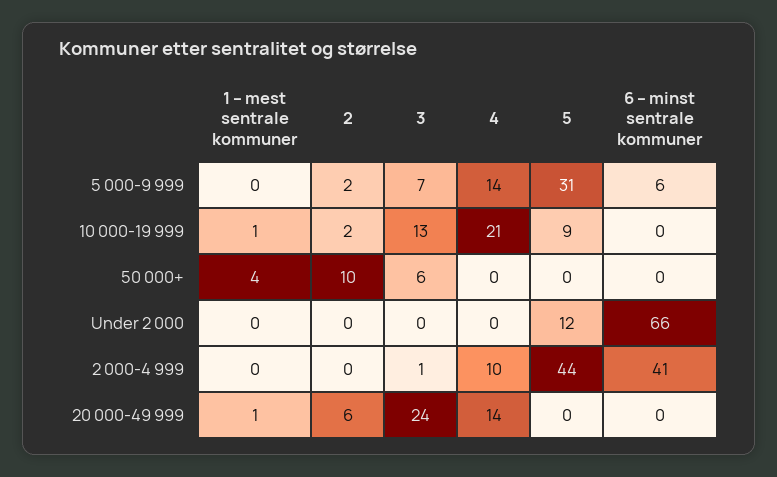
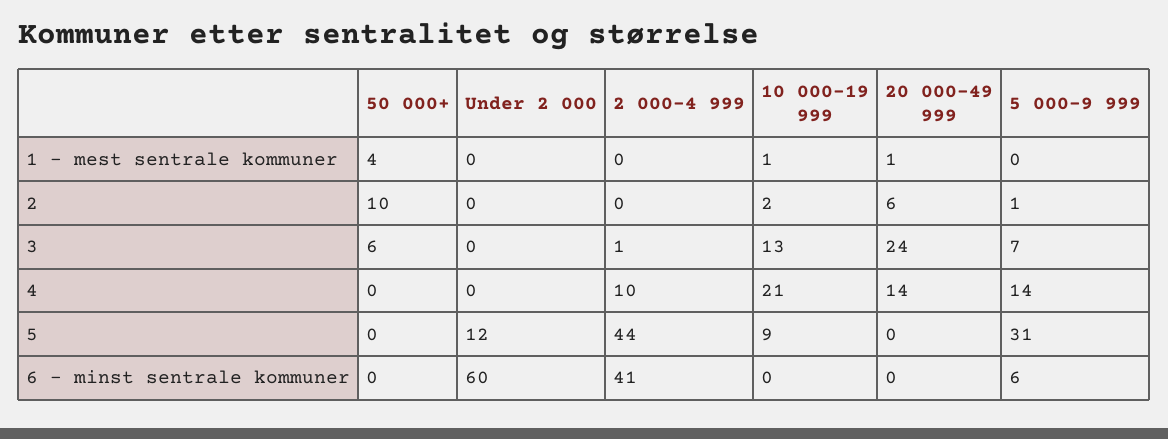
  {
    "1 – mest sentrale kommuner": {
      "5 000-9 999": 0,
      "10 000-19 999": 1,
      "50 000+": 4,
      "Under 2 000": 0,
      "2 000-4 999": 0,
      "20 000-49 999": 1
    },
    "2": {
-     "5 000-9 999": 2,
+     "5 000-9 999": 1,
      "10 000-19 999": 2,
      "50 000+": 10,
      "Under 2 000": 0,
      "2 000-4 999": 0,
      "20 000-49 999": 6
    },
    "3": {
      "5 000-9 999": 7,
      "10 000-19 999": 13,
      "50 000+": 6,
      "Under 2 000": 0,
      "2 000-4 999": 1,
      "20 000-49 999": 24
    },
    "4": {
      "5 000-9 999": 14,
      "10 000-19 999": 21,
      "50 000+": 0,
      "Under 2 000": 0,
      "2 000-4 999": 10,
      "20 000-49 999": 14
    },
    "5": {
      "5 000-9 999": 31,
      "10 000-19 999": 9,
      "50 000+": 0,
      "Under 2 000": 12,
      "2 000-4 999": 44,
      "20 000-49 999": 0
    },
    "6 – minst sentrale kommuner": {
      "5 000-9 999": 6,
      "10 000-19 999": 0,
      "50 000+": 0,
-     "Under 2 000": 66,
+     "Under 2 000": 60,
      "2 000-4 999": 41,
      "20 000-49 999": 0
    }
  }

